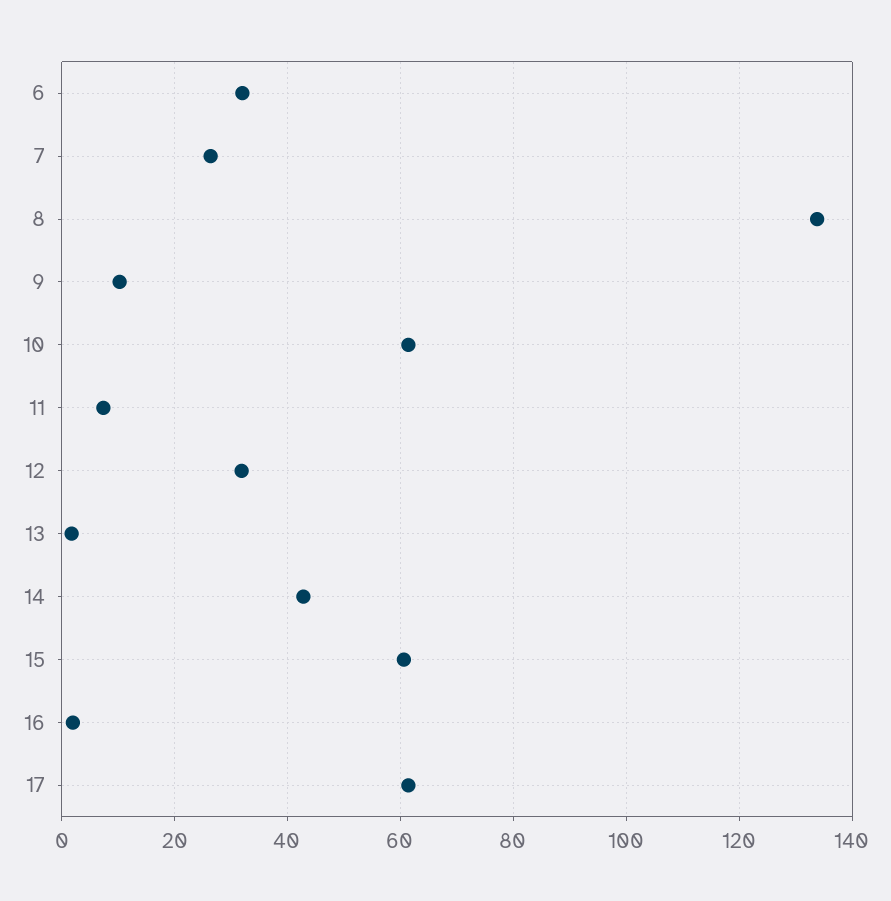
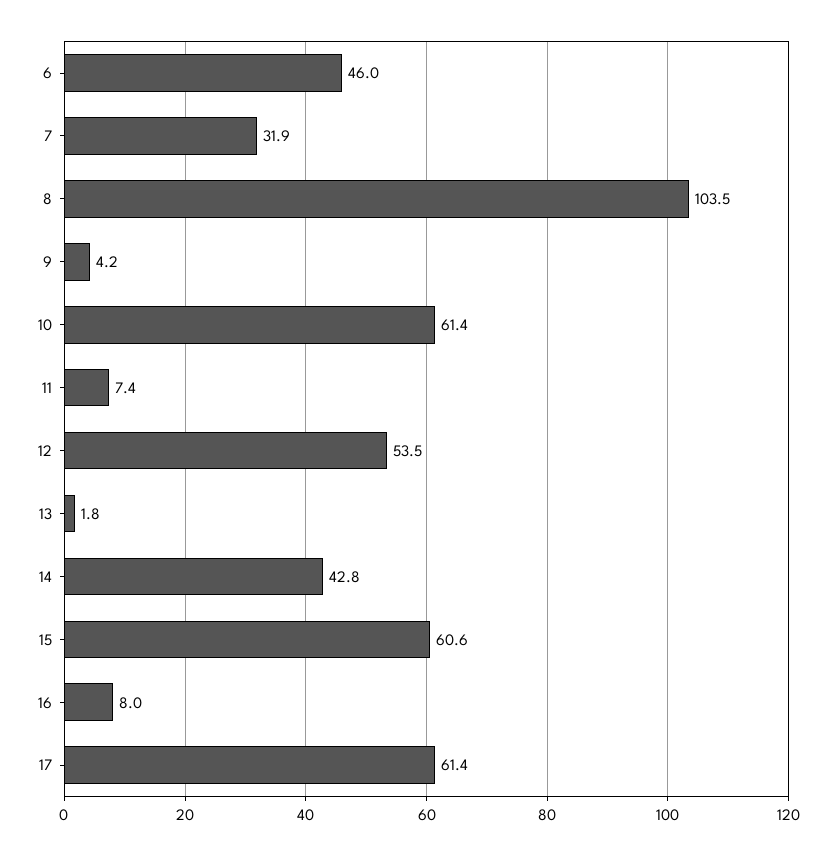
  {
-   "6": 32,
+   "6": 46,
-   "7": 26,
+   "7": 31.9,
-   "8": 134,
+   "8": 103.5,
-   "9": 10,
+   "9": 4.2,
    "10": 61.4,
    "11": 7.4,
-   "12": 32,
+   "12": 53.5,
    "13": 1.8,
    "14": 42.8,
    "15": 60.6,
-   "16": 2,
+   "16": 8,
    "17": 61.4
  }

